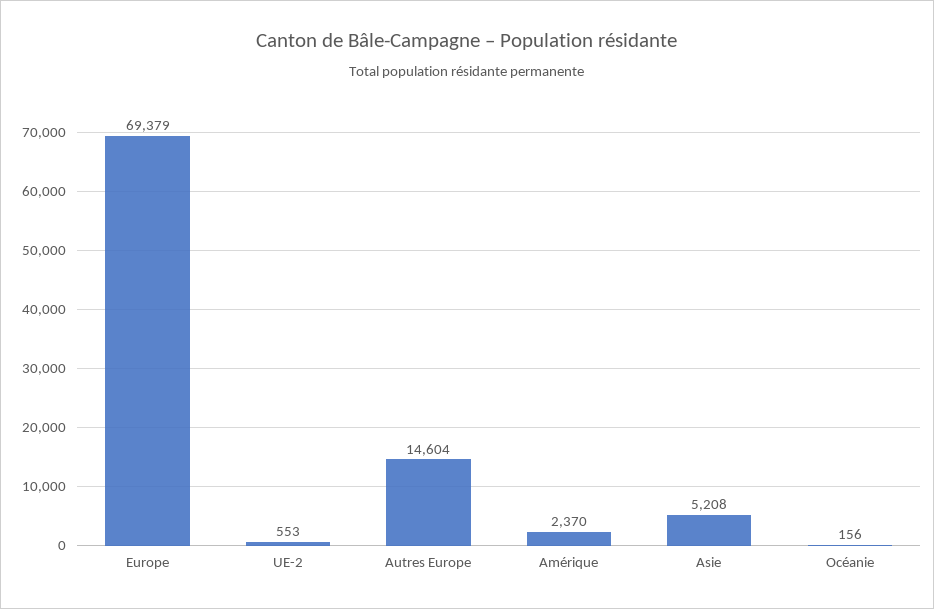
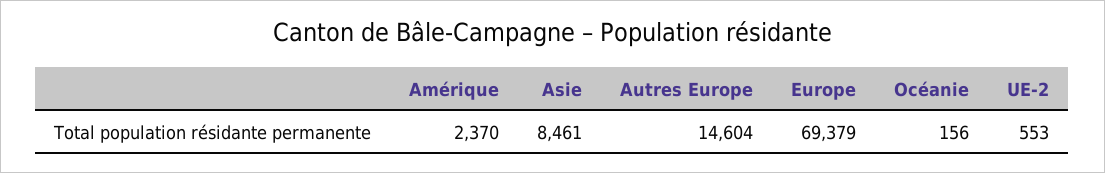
  {
    "Europe": 69379,
    "UE-2": 553,
    "Autres Europe": 14604,
    "Amérique": 2370,
-   "Asie": 5208,
+   "Asie": 8461,
    "Océanie": 156
  }

